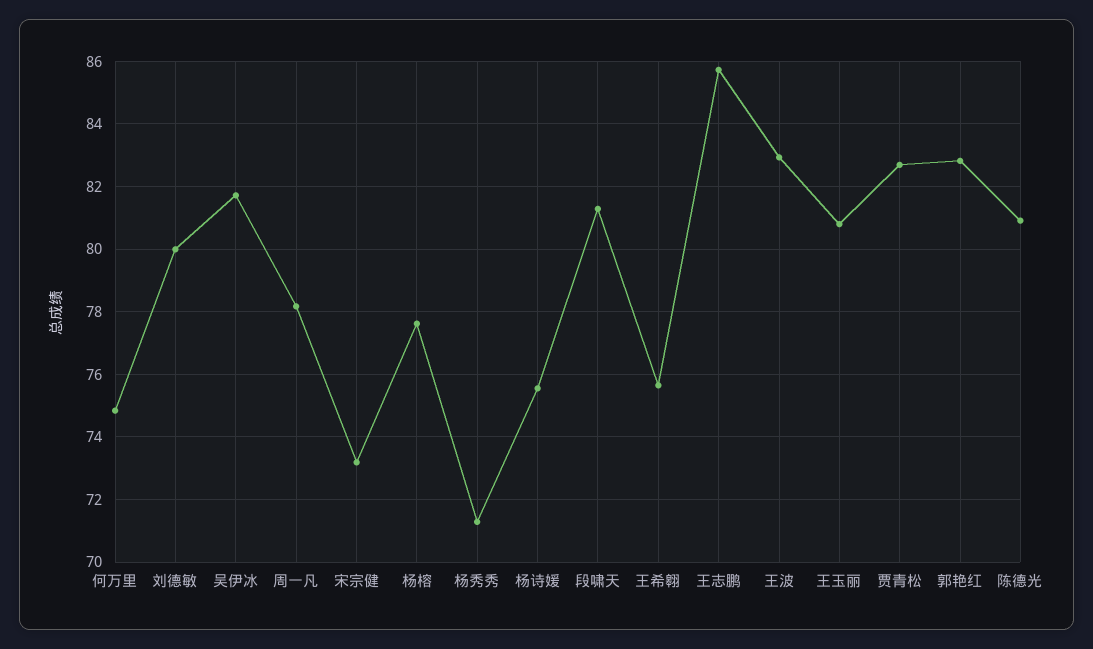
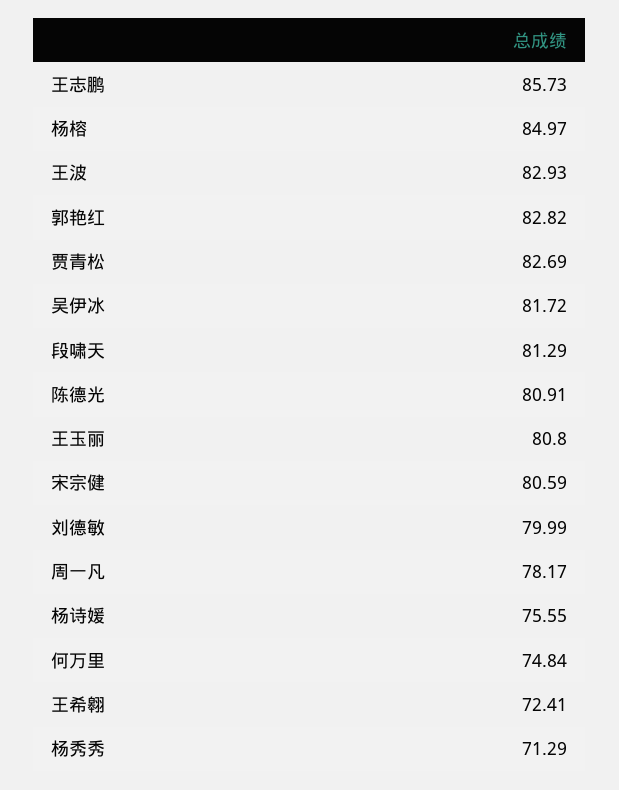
  {
    "何万里": 74.84,
    "刘德敏": 79.99,
    "吴伊冰": 81.72,
    "周一凡": 78.17,
-   "宋宗健": 73.2,
+   "宋宗健": 80.59,
-   "杨榕": 77.6,
+   "杨榕": 84.97,
    "杨秀秀": 71.29,
    "杨诗媛": 75.55,
    "段啸天": 81.29,
-   "王希翱": 75.6,
+   "王希翱": 72.41,
    "王志鹏": 85.73,
    "王波": 82.93,
    "王玉丽": 80.8,
    "贾青松": 82.69,
    "郭艳红": 82.82,
    "陈德光": 80.91
  }

